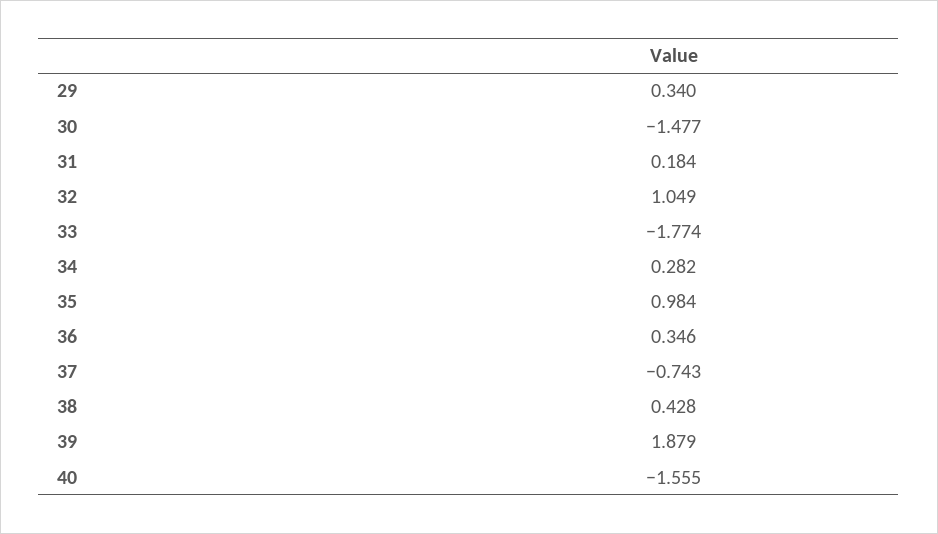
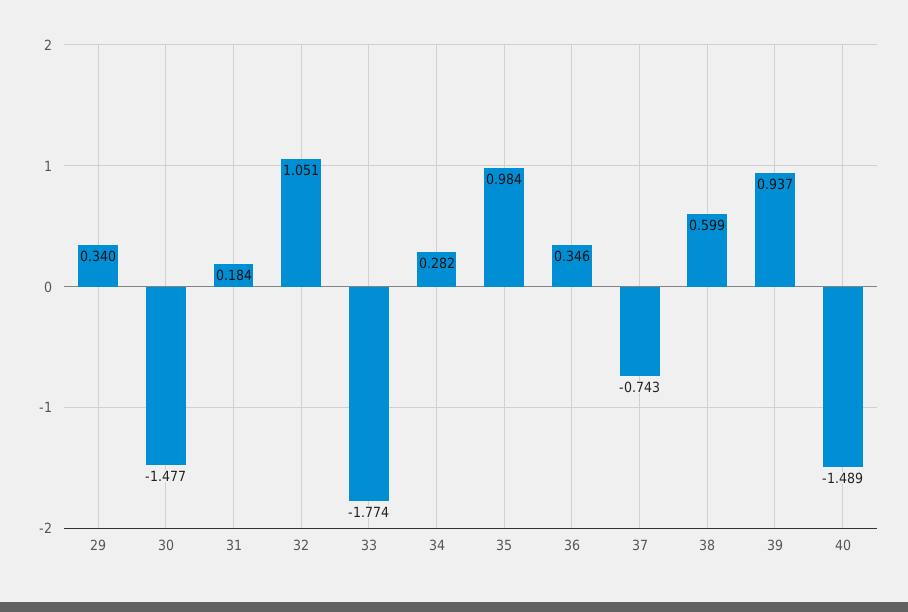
  {
    "29": 0.34,
    "30": -1.477,
    "31": 0.184,
-   "32": 1.049,
+   "32": 1.051,
    "33": -1.774,
    "34": 0.282,
    "35": 0.984,
    "36": 0.346,
    "37": -0.743,
-   "38": 0.428,
+   "38": 0.599,
-   "39": 1.879,
+   "39": 0.937,
-   "40": -1.555
+   "40": -1.489
  }

